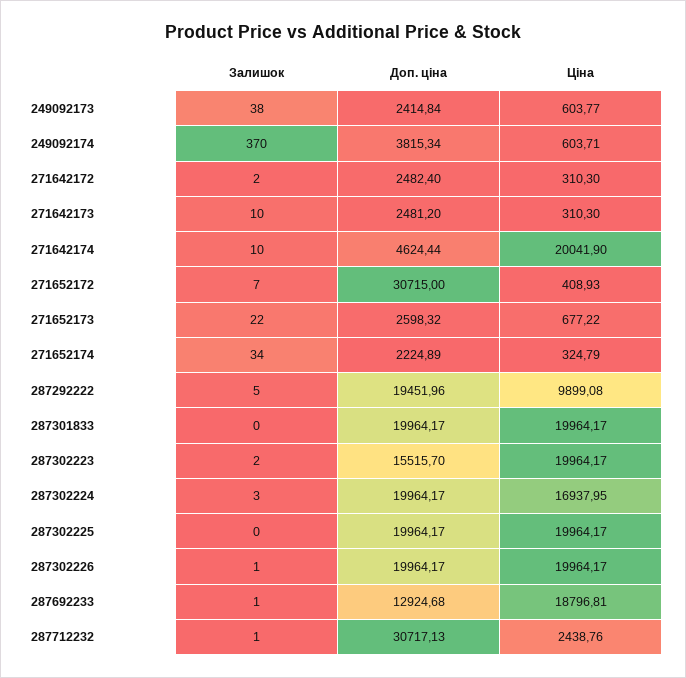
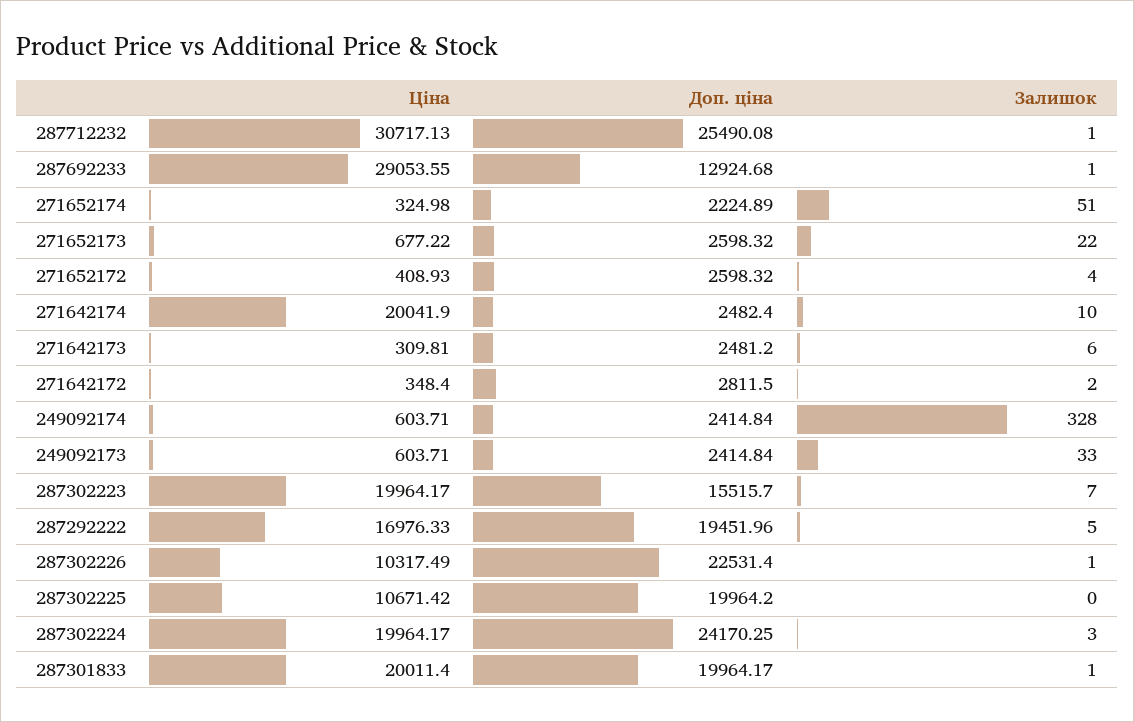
  {
    "Залишок": {
-     "249092173": 38,
+     "249092173": 33,
-     "249092174": 370,
+     "249092174": 328,
      "271642172": 2,
-     "271642173": 10,
+     "271642173": 6,
      "271642174": 10,
-     "271652172": 7,
+     "271652172": 4,
      "271652173": 22,
-     "271652174": 34,
+     "271652174": 51,
      "287292222": 5,
-     "287301833": 0,
+     "287301833": 1,
-     "287302223": 2,
+     "287302223": 7,
      "287302224": 3,
      "287302225": 0,
      "287302226": 1,
      "287692233": 1,
      "287712232": 1
    },
    "Доп. ціна": {
      "249092173": 2414.84,
-     "249092174": 3815.34,
+     "249092174": 2414.84,
-     "271642172": 2482.4,
+     "271642172": 2811.5,
      "271642173": 2481.2,
-     "271642174": 4624.44,
+     "271642174": 2482.4,
-     "271652172": 30715,
+     "271652172": 2598.32,
      "271652173": 2598.32,
      "271652174": 2224.89,
      "287292222": 19451.96,
      "287301833": 19964.17,
      "287302223": 15515.7,
-     "287302224": 19964.17,
+     "287302224": 24170.25,
-     "287302225": 19964.17,
+     "287302225": 19964.2,
-     "287302226": 19964.17,
+     "287302226": 22531.4,
      "287692233": 12924.68,
-     "287712232": 30717.13
+     "287712232": 25490.08
    },
    "Ціна": {
-     "249092173": 603.77,
+     "249092173": 603.71,
      "249092174": 603.71,
-     "271642172": 310.3,
+     "271642172": 348.4,
-     "271642173": 310.3,
+     "271642173": 309.81,
      "271642174": 20041.9,
      "271652172": 408.93,
      "271652173": 677.22,
-     "271652174": 324.79,
+     "271652174": 324.98,
-     "287292222": 9899.08,
+     "287292222": 16976.33,
-     "287301833": 19964.17,
+     "287301833": 20011.4,
      "287302223": 19964.17,
-     "287302224": 16937.95,
+     "287302224": 19964.17,
-     "287302225": 19964.17,
+     "287302225": 10671.42,
-     "287302226": 19964.17,
+     "287302226": 10317.49,
-     "287692233": 18796.81,
+     "287692233": 29053.55,
-     "287712232": 2438.76
+     "287712232": 30717.13
    }
  }

